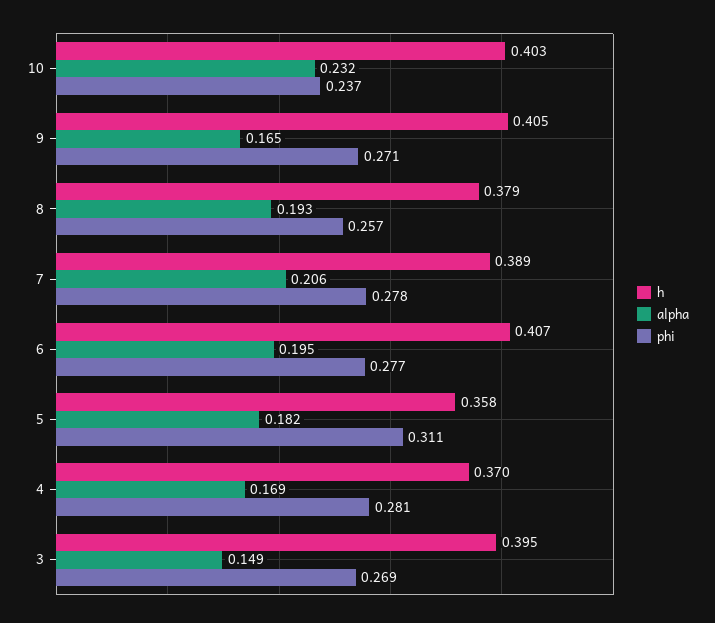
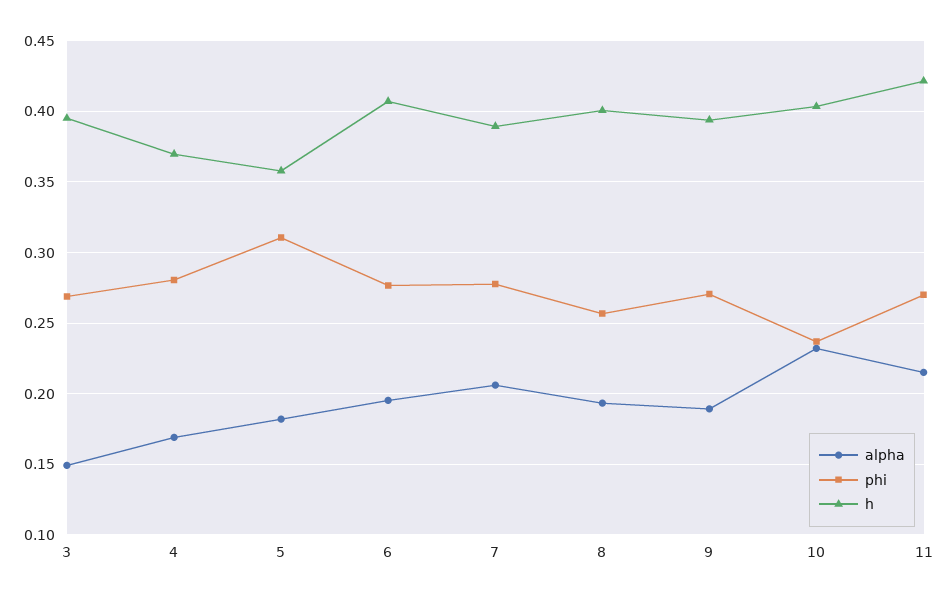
  {
    "h": {
      "10": 0.403,
-     "9": 0.405,
+     "9": 0.395,
-     "8": 0.379,
+     "8": 0.4,
      "7": 0.389,
      "6": 0.407,
      "5": 0.358,
      "4": 0.37,
-     "3": 0.395
+     "3": 0.395,
+     "11": 0.42
    },
    "alpha": {
      "10": 0.232,
-     "9": 0.165,
+     "9": 0.19,
      "8": 0.193,
      "7": 0.206,
      "6": 0.195,
      "5": 0.182,
      "4": 0.169,
-     "3": 0.149
+     "3": 0.149,
+     "11": 0.215
    },
    "phi": {
      "10": 0.237,
      "9": 0.271,
      "8": 0.257,
      "7": 0.278,
      "6": 0.277,
      "5": 0.311,
      "4": 0.281,
-     "3": 0.269
+     "3": 0.269,
+     "11": 0.27
    }
  }

